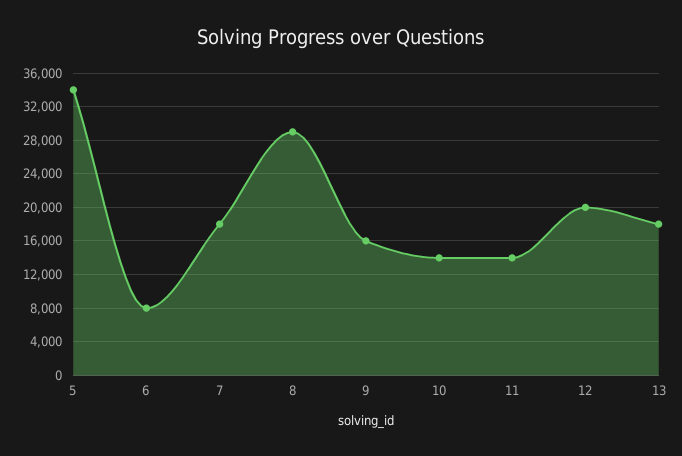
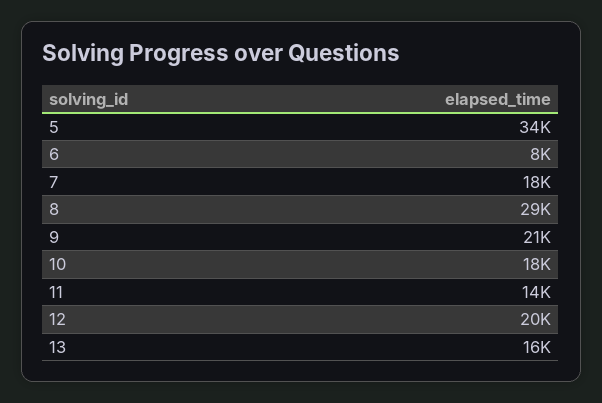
  {
    "5": 34000,
    "6": 8000,
    "7": 18000,
    "8": 29000,
-   "9": 16000,
+   "9": 21000,
-   "10": 14000,
+   "10": 18000,
    "11": 14000,
    "12": 20000,
-   "13": 18000
+   "13": 16000
  }

